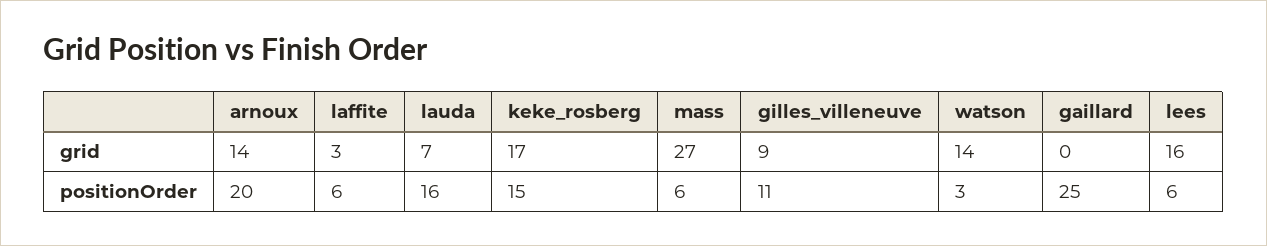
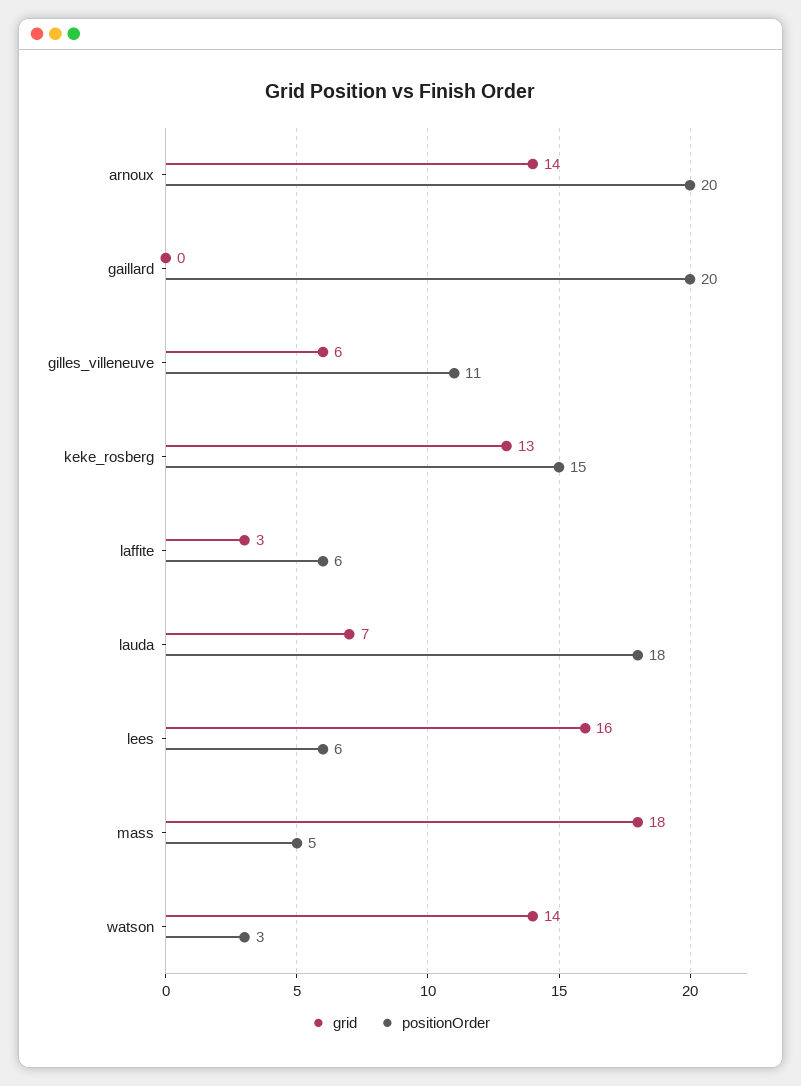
  {
    "grid": {
      "arnoux": 14,
      "laffite": 3,
      "lauda": 7,
-     "keke_rosberg": 17,
+     "keke_rosberg": 13,
-     "mass": 27,
+     "mass": 18,
-     "gilles_villeneuve": 9,
+     "gilles_villeneuve": 6,
      "watson": 14,
      "gaillard": 0,
      "lees": 16
    },
    "positionOrder": {
      "arnoux": 20,
      "laffite": 6,
-     "lauda": 16,
+     "lauda": 18,
      "keke_rosberg": 15,
-     "mass": 6,
+     "mass": 5,
      "gilles_villeneuve": 11,
      "watson": 3,
-     "gaillard": 25,
+     "gaillard": 20,
      "lees": 6
    }
  }

